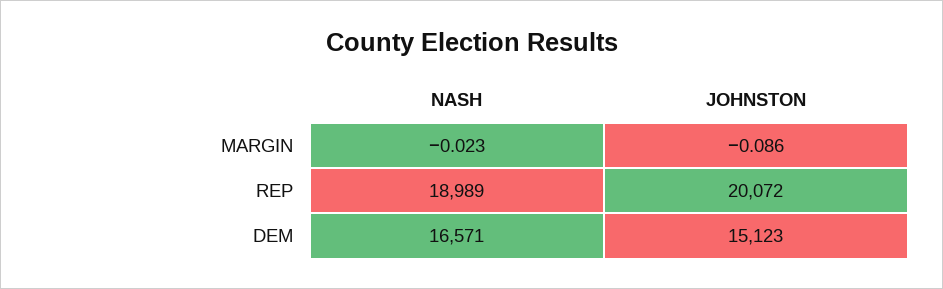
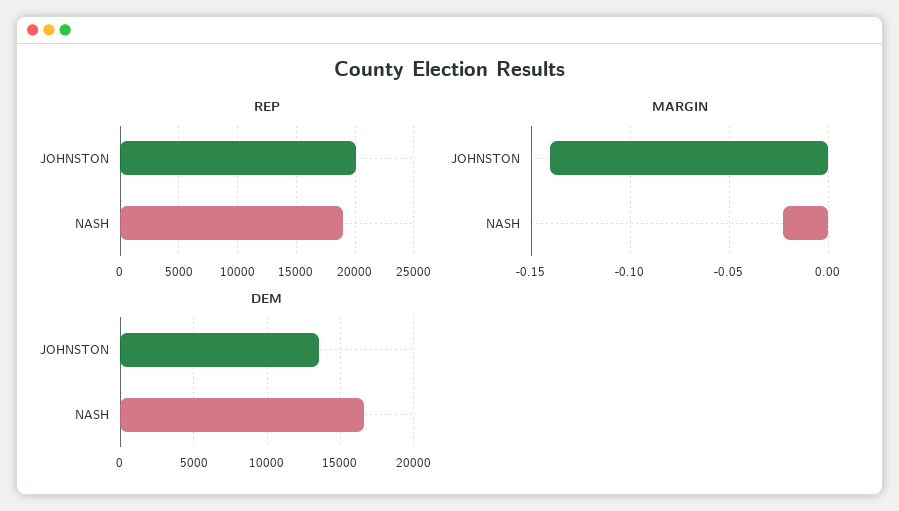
  {
    "MARGIN": {
      "NASH": -0.023,
-     "JOHNSTON": -0.086
+     "JOHNSTON": -0.14
    },
    "REP": {
      "NASH": 18989,
      "JOHNSTON": 20072
    },
    "DEM": {
      "NASH": 16571,
-     "JOHNSTON": 15123
+     "JOHNSTON": 13500
    }
  }

